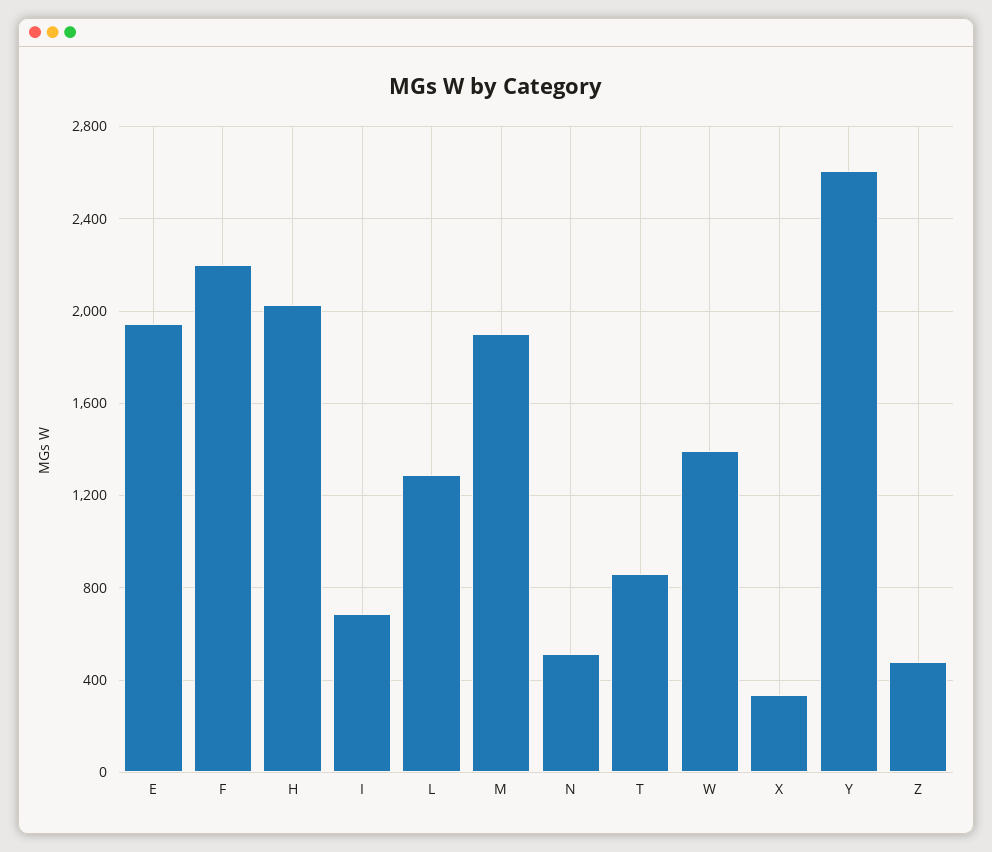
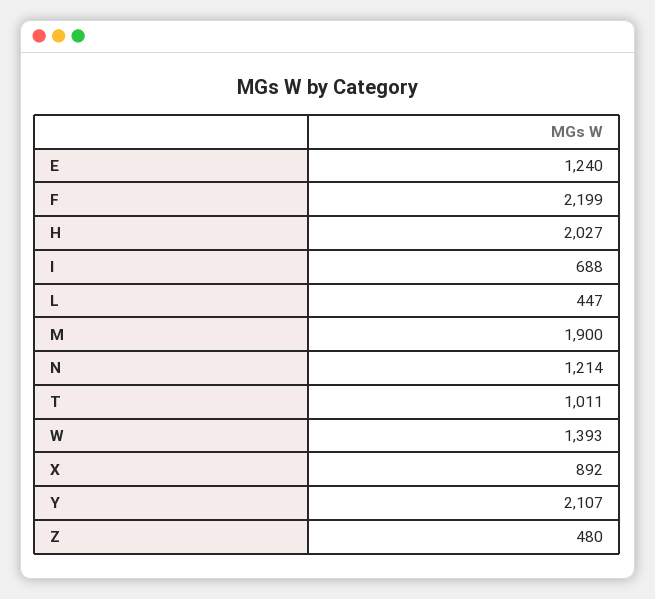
  {
-   "E": 1950,
+   "E": 1240,
    "F": 2199,
    "H": 2027,
    "I": 688,
-   "L": 1300,
+   "L": 447,
    "M": 1900,
-   "N": 500,
+   "N": 1214,
-   "T": 850,
+   "T": 1011,
    "W": 1393,
-   "X": 350,
+   "X": 892,
-   "Y": 2600,
+   "Y": 2107,
    "Z": 480
  }

